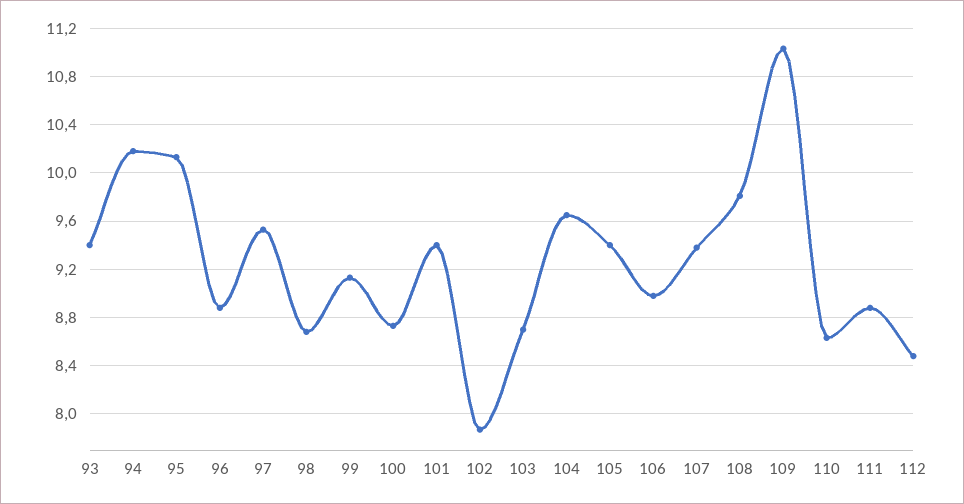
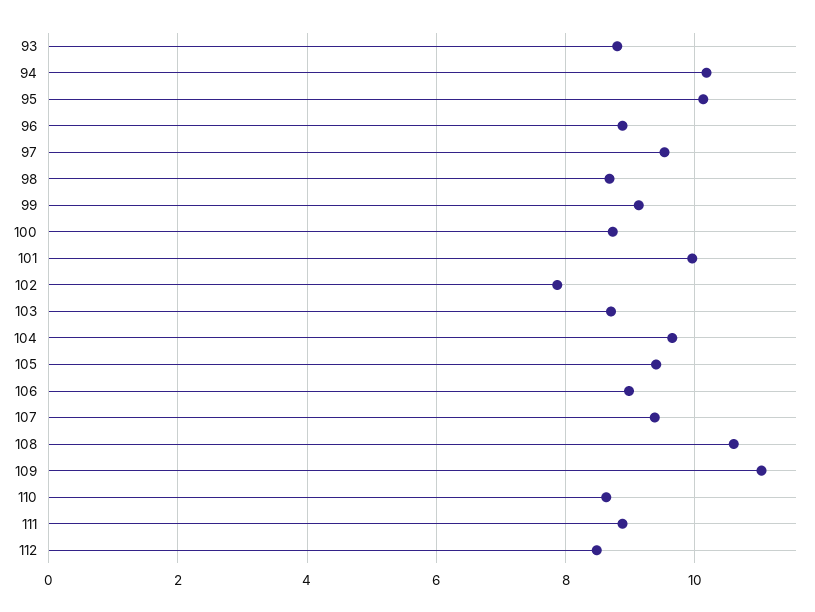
  {
-   "93": 9.4,
+   "93": 8.8,
    "94": 10.2,
    "95": 10.15,
    "96": 8.9,
    "97": 9.55,
    "98": 8.7,
    "99": 9.15,
    "100": 8.75,
-   "101": 9.4,
+   "101": 10,
    "102": 7.85,
    "103": 8.7,
    "104": 9.65,
    "105": 9.4,
    "106": 9,
    "107": 9.4,
-   "108": 9.8,
+   "108": 10.6,
    "109": 11.05,
    "110": 8.65,
    "111": 8.9,
    "112": 8.5
  }

